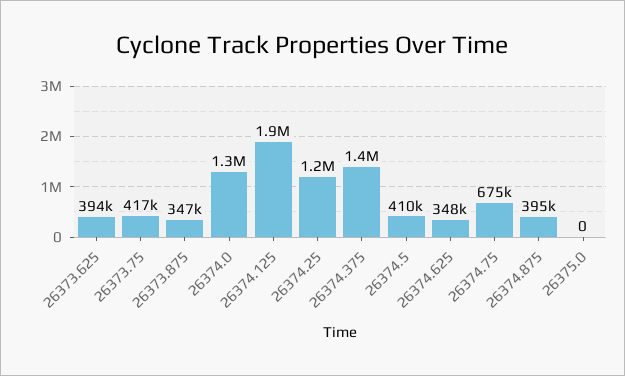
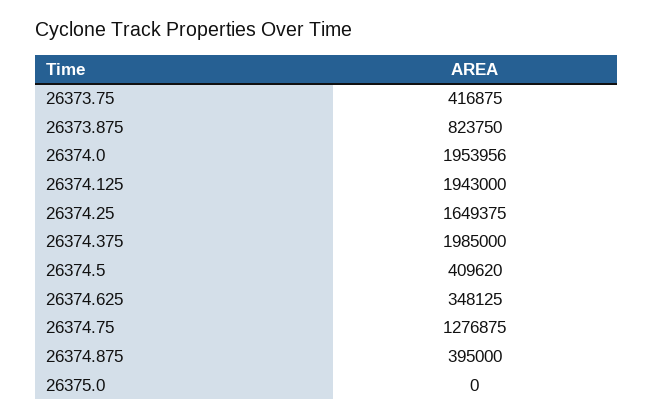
  {
-   "26373.625": 394000,
    "26373.75": 416875,
-   "26373.875": 347000,
+   "26373.875": 823750,
-   "26374.0": 1300000,
+   "26374.0": 1953956,
    "26374.125": 1943000,
-   "26374.25": 1200000,
+   "26374.25": 1649375,
-   "26374.375": 1400000,
+   "26374.375": 1985000,
    "26374.5": 409620,
    "26374.625": 348125,
-   "26374.75": 675000,
+   "26374.75": 1276875,
    "26374.875": 395000,
    "26375.0": 0
  }

